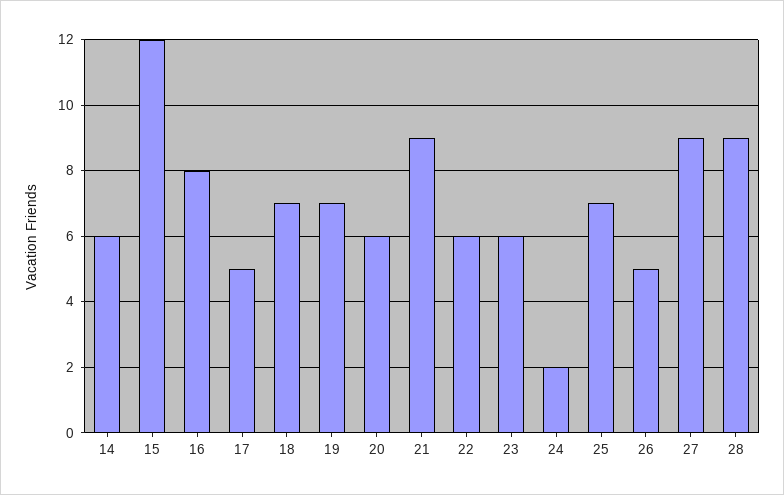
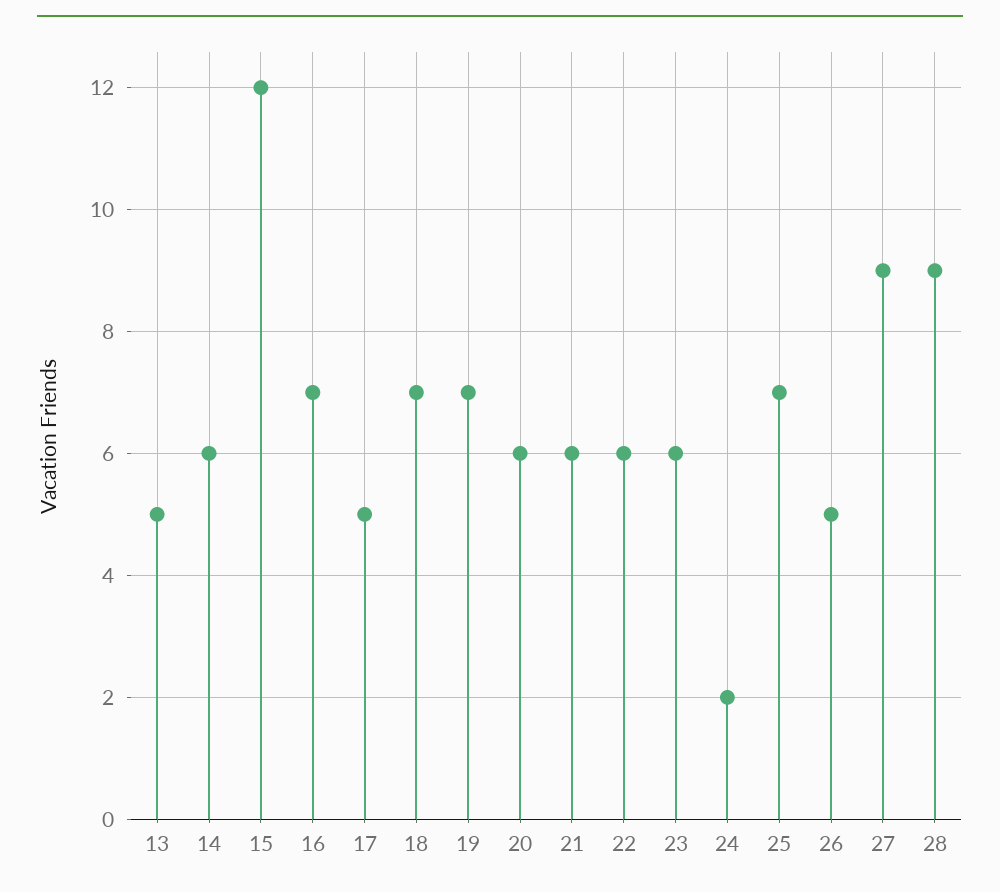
  {
    "14": 6,
    "15": 12,
-   "16": 8,
+   "16": 7,
    "17": 5,
    "18": 7,
    "19": 7,
    "20": 6,
-   "21": 9,
+   "21": 6,
    "22": 6,
    "23": 6,
    "24": 2,
    "25": 7,
    "26": 5,
    "27": 9,
-   "28": 9
+   "28": 9,
+   "13": 5
  }

